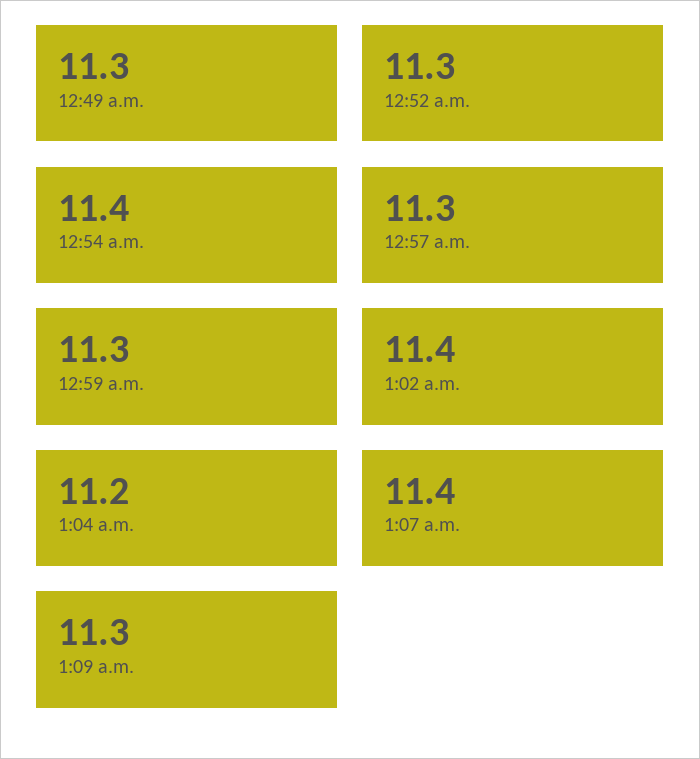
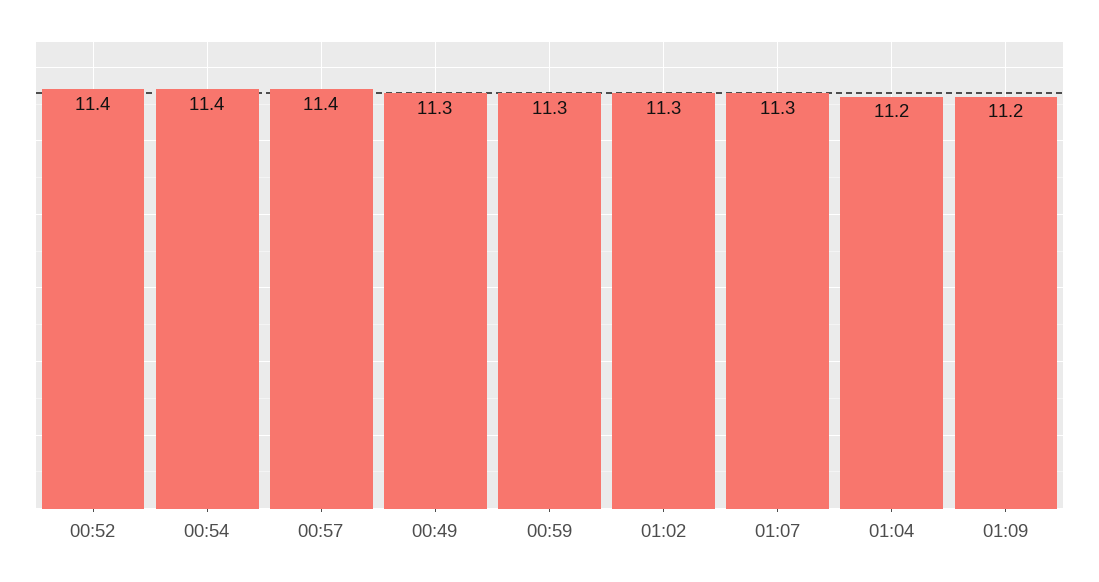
  {
    "12:49 a.m.": 11.3,
-   "12:52 a.m.": 11.3,
+   "12:52 a.m.": 11.4,
    "12:54 a.m.": 11.4,
-   "12:57 a.m.": 11.3,
+   "12:57 a.m.": 11.4,
    "12:59 a.m.": 11.3,
-   "1:02 a.m.": 11.4,
+   "1:02 a.m.": 11.3,
    "1:04 a.m.": 11.2,
-   "1:07 a.m.": 11.4,
+   "1:07 a.m.": 11.3,
-   "1:09 a.m.": 11.3
+   "1:09 a.m.": 11.2
  }

